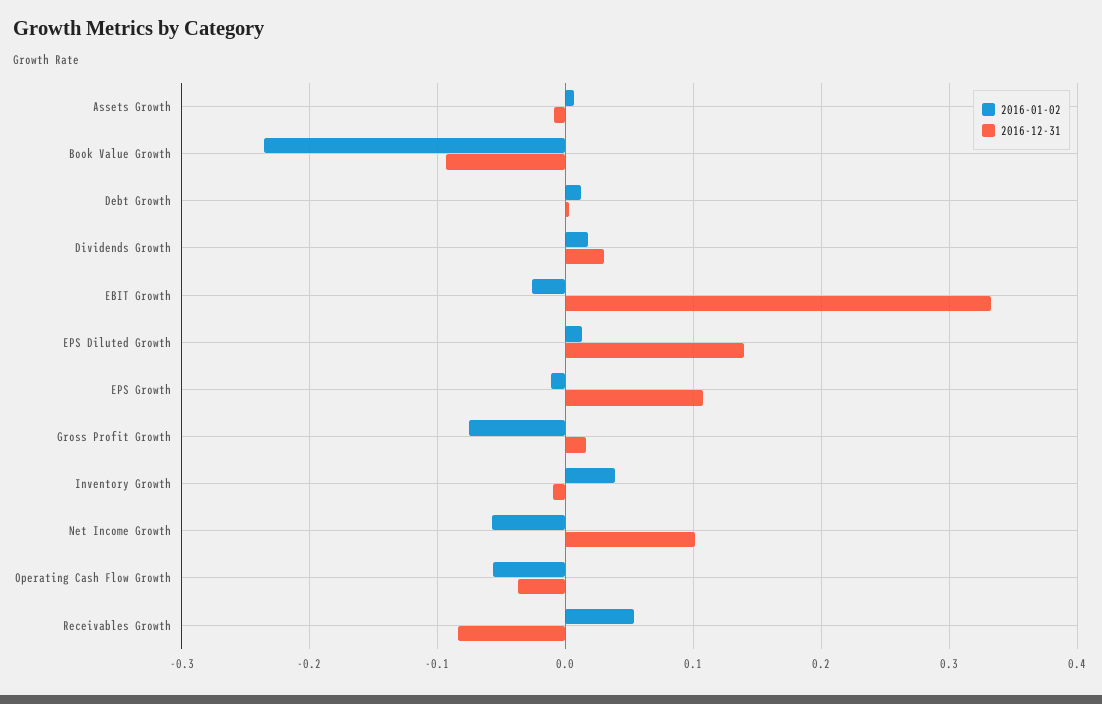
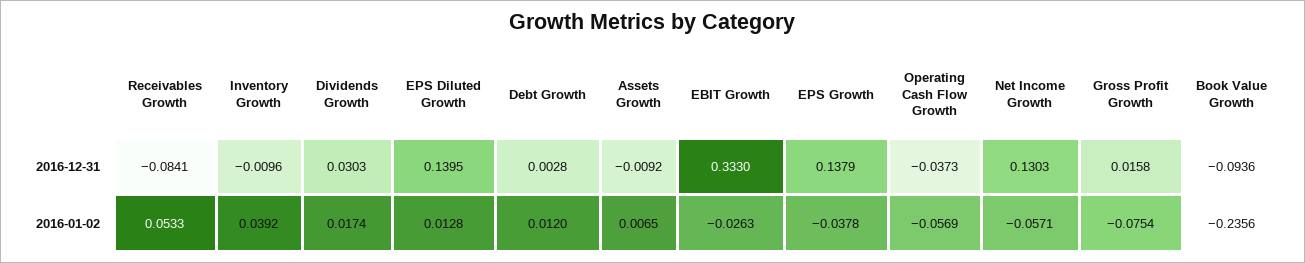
  {
    "2016-01-02": {
      "Assets Growth": 0.0065,
      "Book Value Growth": -0.2356,
      "Debt Growth": 0.012,
      "Dividends Growth": 0.0174,
      "EBIT Growth": -0.0263,
      "EPS Diluted Growth": 0.0128,
-     "EPS Growth": -0.01,
+     "EPS Growth": -0.0378,
      "Gross Profit Growth": -0.0754,
      "Inventory Growth": 0.0392,
      "Net Income Growth": -0.0571,
      "Operating Cash Flow Growth": -0.0569,
      "Receivables Growth": 0.0533
    },
    "2016-12-31": {
      "Assets Growth": -0.0092,
      "Book Value Growth": -0.0936,
      "Debt Growth": 0.0028,
      "Dividends Growth": 0.0303,
      "EBIT Growth": 0.333,
      "EPS Diluted Growth": 0.1395,
-     "EPS Growth": 0.11,
+     "EPS Growth": 0.1379,
      "Gross Profit Growth": 0.0158,
      "Inventory Growth": -0.0096,
-     "Net Income Growth": 0.1,
+     "Net Income Growth": 0.1303,
      "Operating Cash Flow Growth": -0.0373,
      "Receivables Growth": -0.0841
    }
  }

